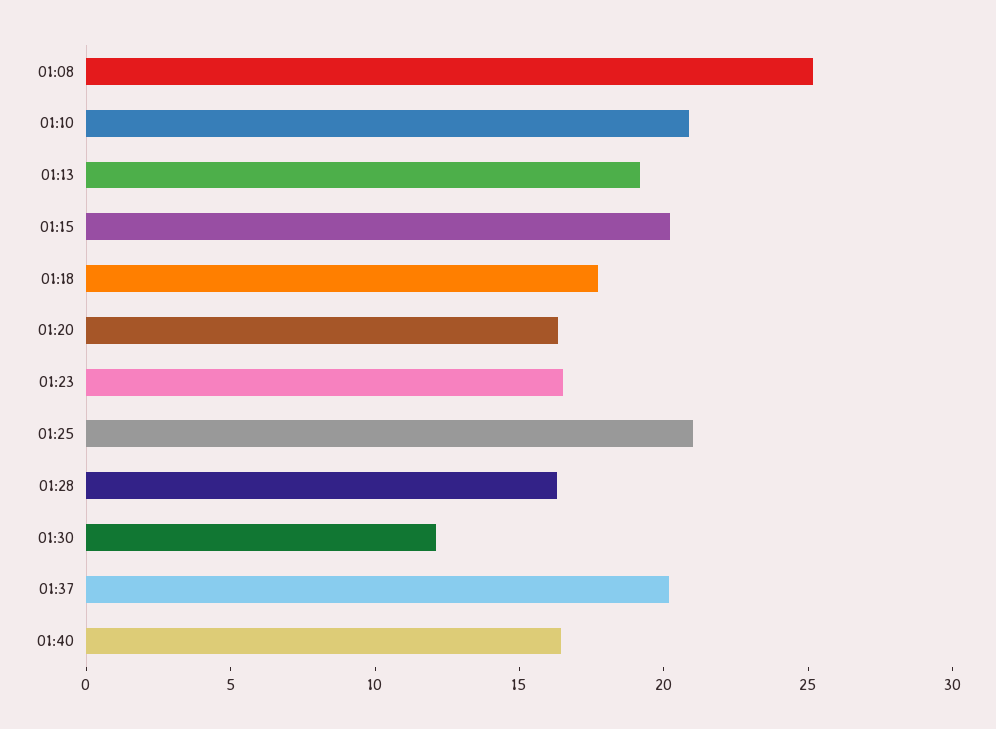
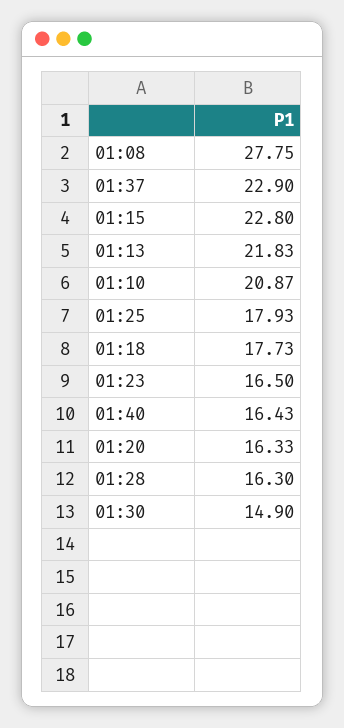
  {
-   "01:08": 25,
+   "01:08": 27.75,
    "01:10": 20.87,
-   "01:13": 19,
+   "01:13": 21.83,
-   "01:15": 20,
+   "01:15": 22.8,
    "01:18": 17.73,
    "01:20": 16.33,
    "01:23": 16.5,
-   "01:25": 21,
+   "01:25": 17.93,
    "01:28": 16.3,
-   "01:30": 12,
+   "01:30": 14.9,
-   "01:37": 20,
+   "01:37": 22.9,
    "01:40": 16.43
  }

